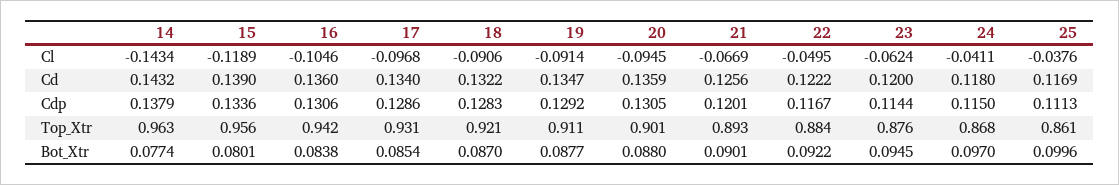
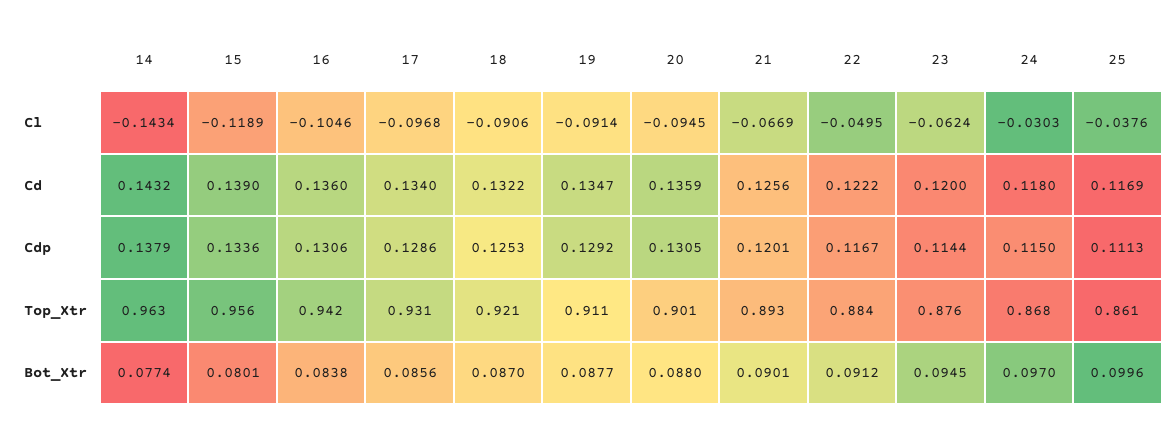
  {
    "14": {
      "Cl": -0.1434,
      "Cd": 0.1432,
      "Cdp": 0.1379,
      "Top_Xtr": 0.963,
      "Bot_Xtr": 0.0774
    },
    "15": {
      "Cl": -0.1189,
      "Cd": 0.139,
      "Cdp": 0.1336,
      "Top_Xtr": 0.956,
      "Bot_Xtr": 0.0801
    },
    "16": {
      "Cl": -0.1046,
      "Cd": 0.136,
      "Cdp": 0.1306,
      "Top_Xtr": 0.942,
      "Bot_Xtr": 0.0838
    },
    "17": {
      "Cl": -0.0968,
      "Cd": 0.134,
      "Cdp": 0.1286,
      "Top_Xtr": 0.931,
-     "Bot_Xtr": 0.0854
+     "Bot_Xtr": 0.0856
    },
    "18": {
      "Cl": -0.0906,
      "Cd": 0.1322,
-     "Cdp": 0.1283,
+     "Cdp": 0.1253,
      "Top_Xtr": 0.921,
      "Bot_Xtr": 0.087
    },
    "19": {
      "Cl": -0.0914,
      "Cd": 0.1347,
      "Cdp": 0.1292,
      "Top_Xtr": 0.911,
      "Bot_Xtr": 0.0877
    },
    "20": {
      "Cl": -0.0945,
      "Cd": 0.1359,
      "Cdp": 0.1305,
      "Top_Xtr": 0.901,
      "Bot_Xtr": 0.088
    },
    "21": {
      "Cl": -0.0669,
      "Cd": 0.1256,
      "Cdp": 0.1201,
      "Top_Xtr": 0.893,
      "Bot_Xtr": 0.0901
    },
    "22": {
      "Cl": -0.0495,
      "Cd": 0.1222,
      "Cdp": 0.1167,
      "Top_Xtr": 0.884,
-     "Bot_Xtr": 0.0922
+     "Bot_Xtr": 0.0912
    },
    "23": {
      "Cl": -0.0624,
      "Cd": 0.12,
      "Cdp": 0.1144,
      "Top_Xtr": 0.876,
      "Bot_Xtr": 0.0945
    },
    "24": {
-     "Cl": -0.0411,
+     "Cl": -0.0303,
      "Cd": 0.118,
      "Cdp": 0.115,
      "Top_Xtr": 0.868,
      "Bot_Xtr": 0.097
    },
    "25": {
      "Cl": -0.0376,
      "Cd": 0.1169,
      "Cdp": 0.1113,
      "Top_Xtr": 0.861,
      "Bot_Xtr": 0.0996
    }
  }

